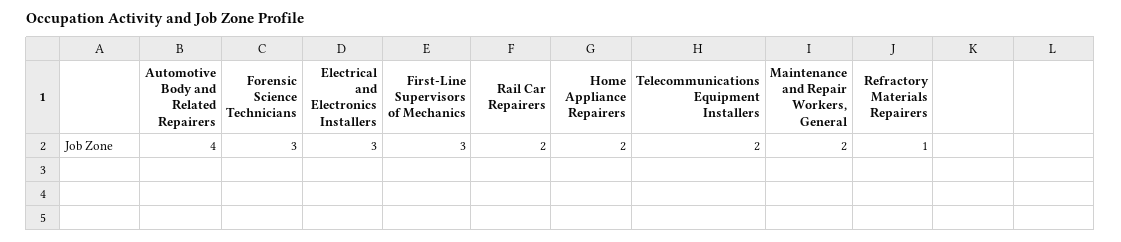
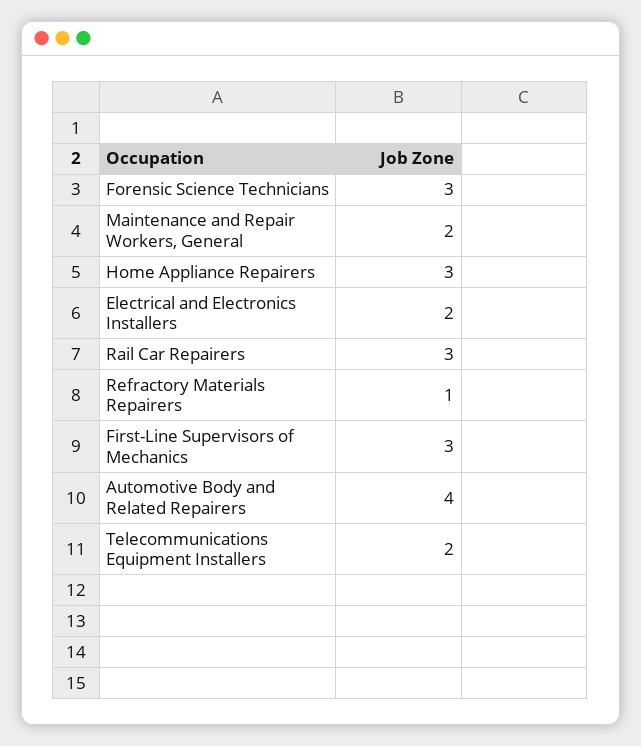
  {
    "Automotive Body and Related Repairers": 4,
    "Forensic Science Technicians": 3,
-   "Electrical and Electronics Installers": 3,
+   "Electrical and Electronics Installers": 2,
    "First-Line Supervisors of Mechanics": 3,
-   "Rail Car Repairers": 2,
+   "Rail Car Repairers": 3,
-   "Home Appliance Repairers": 2,
+   "Home Appliance Repairers": 3,
    "Telecommunications Equipment Installers": 2,
    "Maintenance and Repair Workers, General": 2,
    "Refractory Materials Repairers": 1
  }

